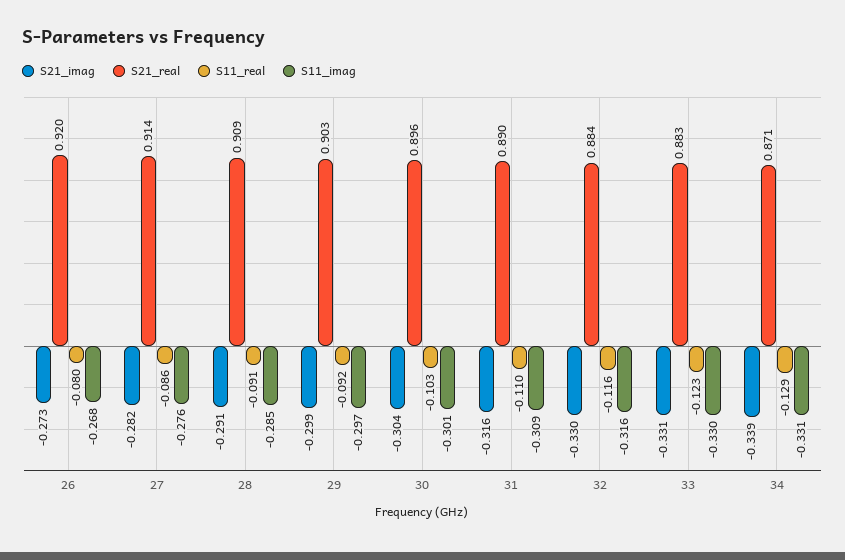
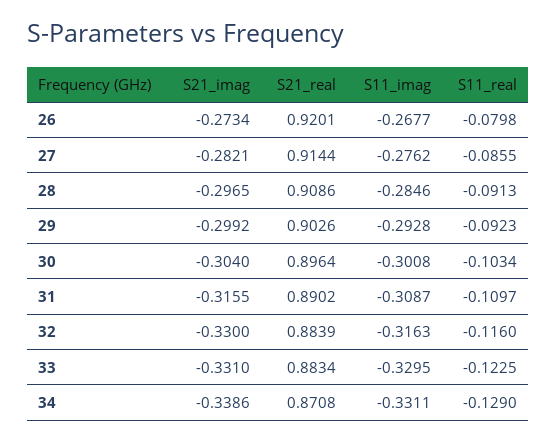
  {
    "S21_imag": {
      "26": -0.2734,
      "27": -0.2821,
-     "28": -0.291,
+     "28": -0.2965,
      "29": -0.2992,
      "30": -0.304,
      "31": -0.3155,
      "32": -0.33,
      "33": -0.331,
      "34": -0.3386
    },
    "S21_real": {
      "26": 0.9201,
      "27": 0.9144,
      "28": 0.9086,
      "29": 0.9026,
      "30": 0.8964,
      "31": 0.8902,
      "32": 0.8839,
      "33": 0.8834,
      "34": 0.8708
    },
    "S11_real": {
      "26": -0.0798,
      "27": -0.0855,
      "28": -0.0913,
      "29": -0.0923,
      "30": -0.1034,
      "31": -0.1097,
      "32": -0.116,
      "33": -0.1225,
      "34": -0.129
    },
    "S11_imag": {
      "26": -0.2677,
      "27": -0.2762,
      "28": -0.2846,
-     "29": -0.297,
+     "29": -0.2928,
      "30": -0.3008,
      "31": -0.3087,
      "32": -0.3163,
      "33": -0.3295,
      "34": -0.3311
    }
  }

